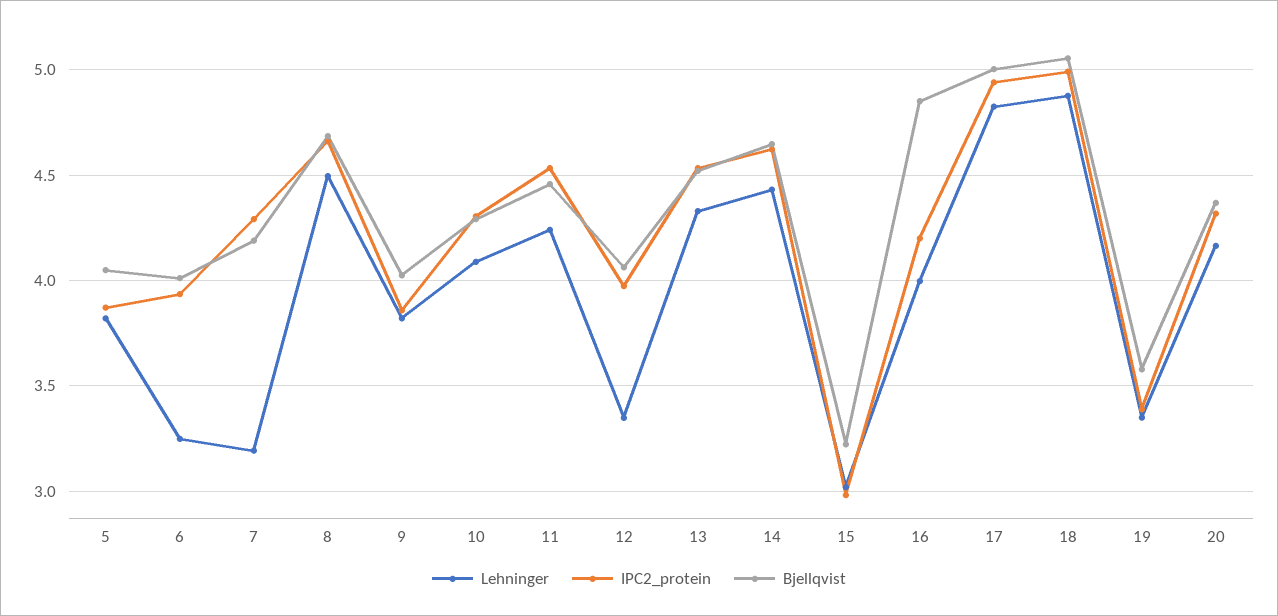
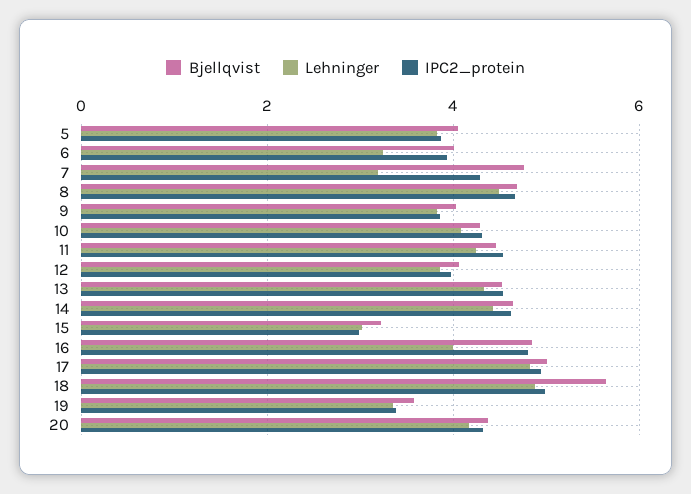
  {
    "Lehninger": {
      "5": 3.8,
      "6": 3.25,
      "7": 3.2,
      "8": 4.5,
      "9": 3.8,
      "10": 4.1,
      "11": 4.25,
-     "12": 3.35,
+     "12": 3.8,
      "13": 4.35,
      "14": 4.45,
      "15": 3,
      "16": 4,
      "17": 4.85,
      "18": 4.9,
      "19": 3.35,
      "20": 4.15
    },
    "IPC2_protein": {
      "5": 3.85,
      "6": 3.95,
      "7": 4.3,
      "8": 4.65,
      "9": 3.85,
      "10": 4.3,
      "11": 4.55,
      "12": 3.95,
      "13": 4.55,
      "14": 4.6,
      "15": 3,
-     "16": 4.2,
+     "16": 4.8,
      "17": 4.95,
      "18": 5,
      "19": 3.4,
      "20": 4.3
    },
    "Bjellqvist": {
      "5": 4.05,
      "6": 4,
-     "7": 4.2,
+     "7": 4.8,
      "8": 4.7,
      "9": 4,
      "10": 4.3,
      "11": 4.45,
      "12": 4.05,
      "13": 4.5,
      "14": 4.65,
      "15": 3.2,
      "16": 4.85,
      "17": 5,
-     "18": 5.05,
+     "18": 5.6,
      "19": 3.6,
      "20": 4.35
    }
  }

